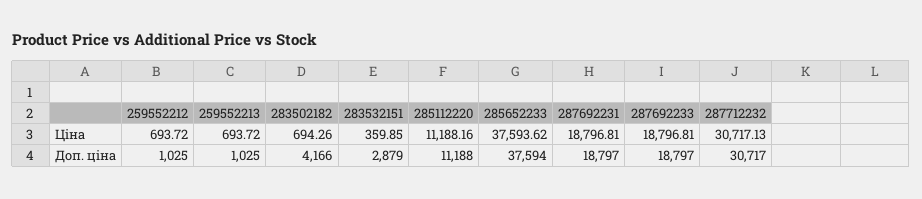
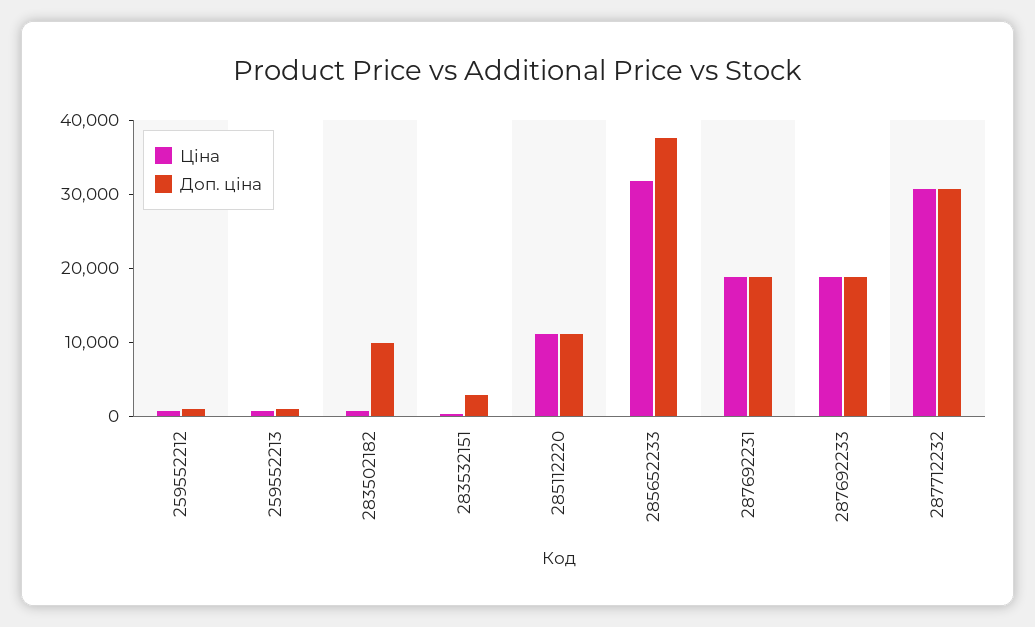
  {
    "Ціна": {
      "259552212": 693.72,
      "259552213": 693.72,
      "283502182": 694.26,
      "283532151": 359.85,
      "285112220": 11188.16,
-     "285652233": 37593.62,
+     "285652233": 32000,
      "287692231": 18796.81,
      "287692233": 18796.81,
      "287712232": 30717.13
    },
    "Доп. ціна": {
      "259552212": 1025,
      "259552213": 1025,
-     "283502182": 4166,
+     "283502182": 10000,
      "283532151": 2879,
      "285112220": 11188,
      "285652233": 37594,
      "287692231": 18797,
      "287692233": 18797,
      "287712232": 30717
    }
  }

